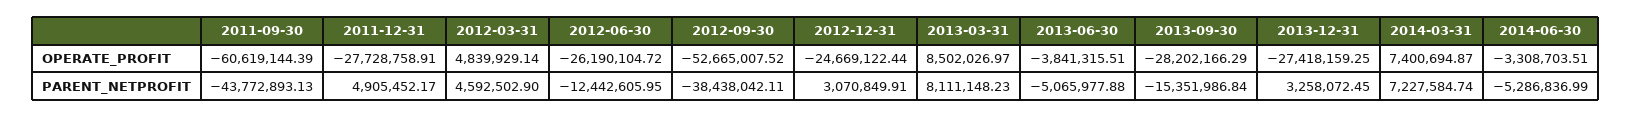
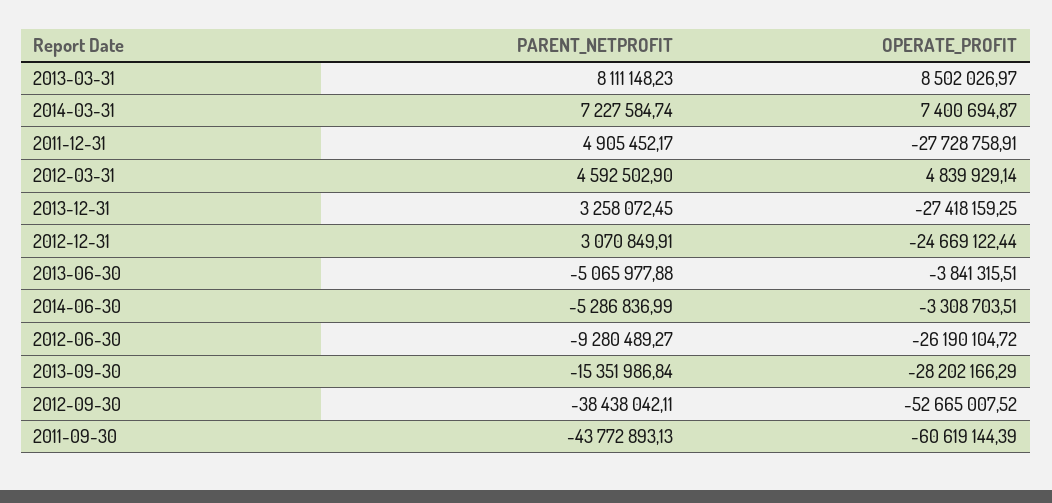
  {
    "2011-09-30": {
      "OPERATE_PROFIT": -60619144.39,
      "PARENT_NETPROFIT": -43772893.13
    },
    "2011-12-31": {
      "OPERATE_PROFIT": -27728758.91,
      "PARENT_NETPROFIT": 4905452.17
    },
    "2012-03-31": {
      "OPERATE_PROFIT": 4839929.14,
      "PARENT_NETPROFIT": 4592502.9
    },
    "2012-06-30": {
      "OPERATE_PROFIT": -26190104.72,
-     "PARENT_NETPROFIT": -12442605.95
+     "PARENT_NETPROFIT": -9280489.27
    },
    "2012-09-30": {
      "OPERATE_PROFIT": -52665007.52,
      "PARENT_NETPROFIT": -38438042.11
    },
    "2012-12-31": {
      "OPERATE_PROFIT": -24669122.44,
      "PARENT_NETPROFIT": 3070849.91
    },
    "2013-03-31": {
      "OPERATE_PROFIT": 8502026.97,
      "PARENT_NETPROFIT": 8111148.23
    },
    "2013-06-30": {
      "OPERATE_PROFIT": -3841315.51,
      "PARENT_NETPROFIT": -5065977.88
    },
    "2013-09-30": {
      "OPERATE_PROFIT": -28202166.29,
      "PARENT_NETPROFIT": -15351986.84
    },
    "2013-12-31": {
      "OPERATE_PROFIT": -27418159.25,
      "PARENT_NETPROFIT": 3258072.45
    },
    "2014-03-31": {
      "OPERATE_PROFIT": 7400694.87,
      "PARENT_NETPROFIT": 7227584.74
    },
    "2014-06-30": {
      "OPERATE_PROFIT": -3308703.51,
      "PARENT_NETPROFIT": -5286836.99
    }
  }

